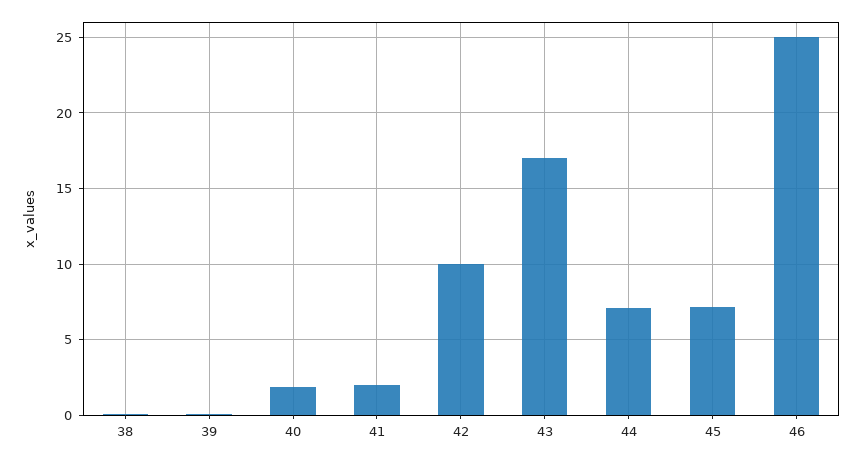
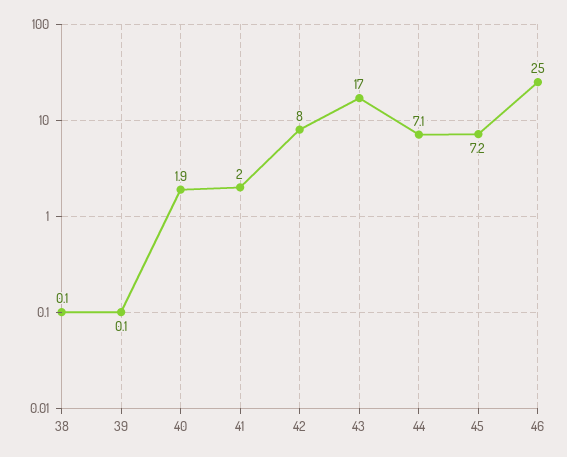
  {
    "38": 0.1,
    "39": 0.1,
    "40": 1.9,
    "41": 2,
-   "42": 10,
+   "42": 8,
    "43": 17,
    "44": 7.1,
    "45": 7.2,
    "46": 25
  }

